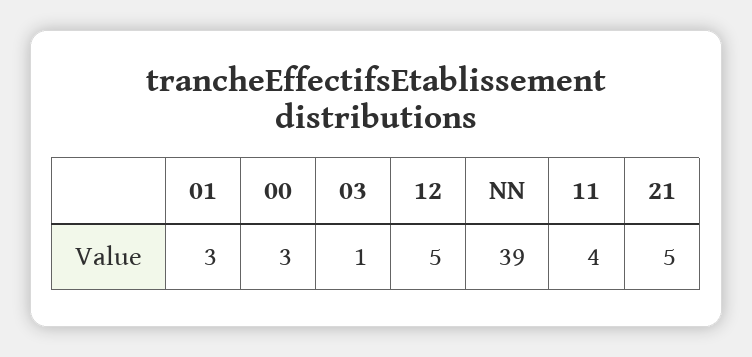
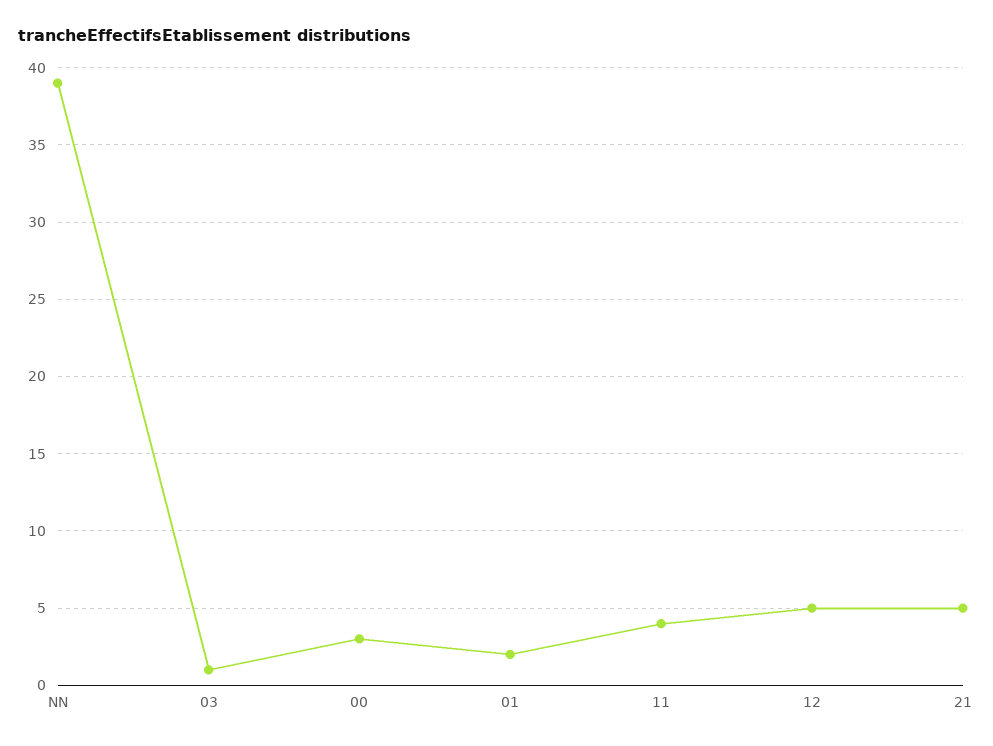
  {
-   "01": 3,
+   "01": 2,
    "00": 3,
    "03": 1,
    "12": 5,
    "NN": 39,
    "11": 4,
    "21": 5
  }

